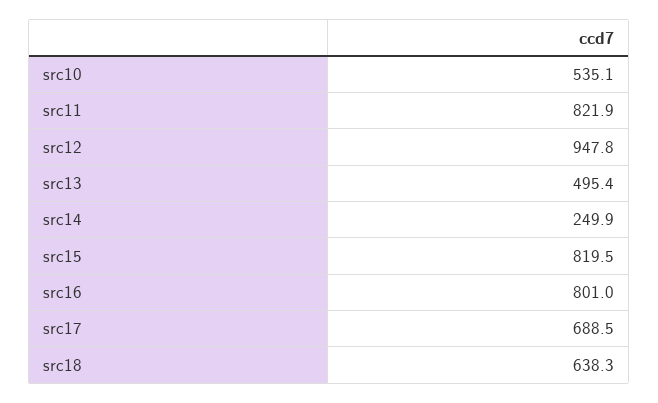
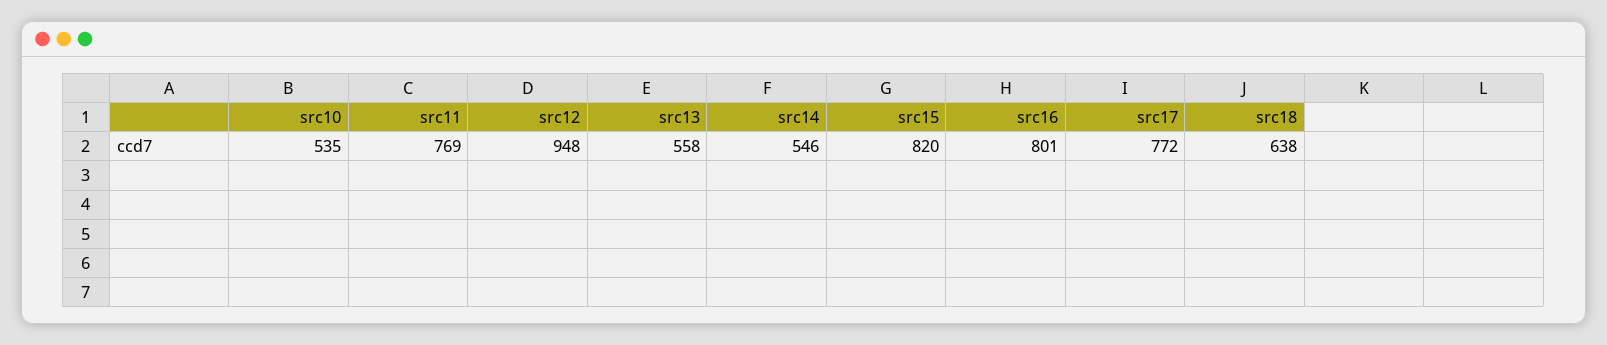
  {
    "src10": 535.1,
-   "src11": 821.9,
+   "src11": 769,
    "src12": 947.8,
-   "src13": 495.4,
+   "src13": 558,
-   "src14": 249.9,
+   "src14": 546,
    "src15": 819.5,
    "src16": 801,
-   "src17": 688.5,
+   "src17": 772,
    "src18": 638.3
  }

